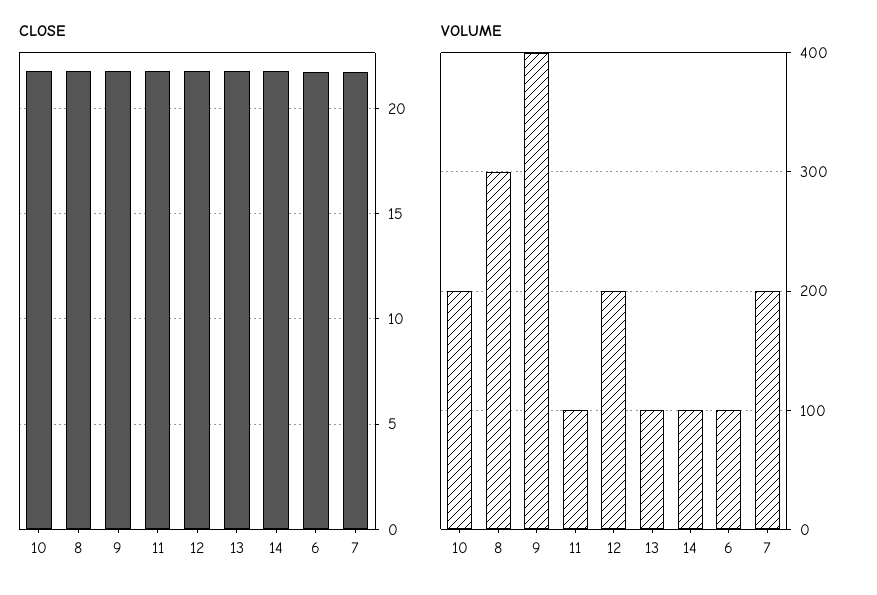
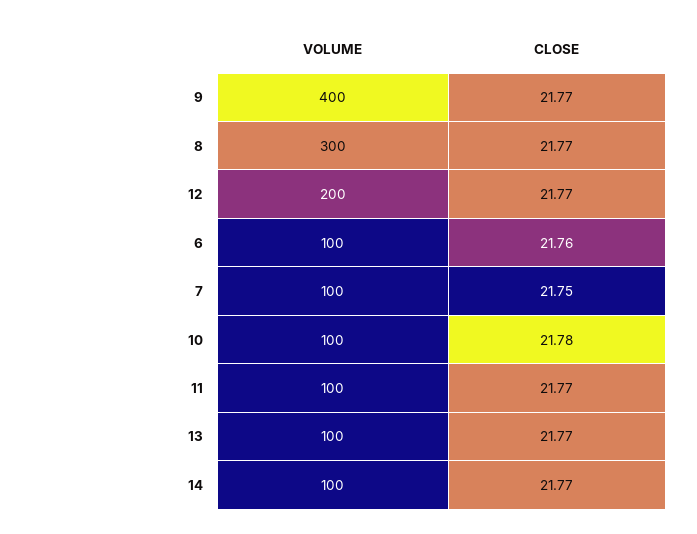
  {
    "CLOSE": {
      "10": 21.78,
      "8": 21.77,
      "9": 21.77,
      "11": 21.77,
      "12": 21.77,
      "13": 21.77,
      "14": 21.77,
      "6": 21.76,
      "7": 21.75
    },
    "VOLUME": {
-     "10": 200,
+     "10": 100,
      "8": 300,
      "9": 400,
      "11": 100,
      "12": 200,
      "13": 100,
      "14": 100,
      "6": 100,
-     "7": 200
+     "7": 100
    }
  }

